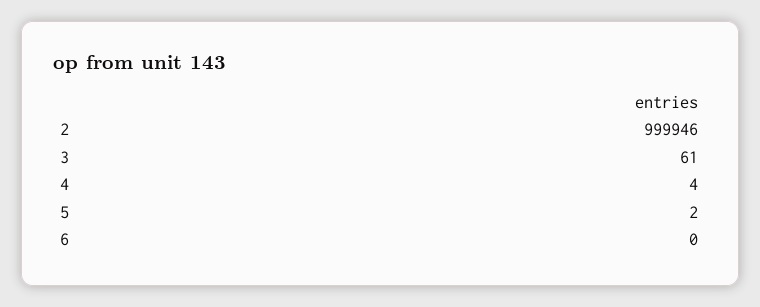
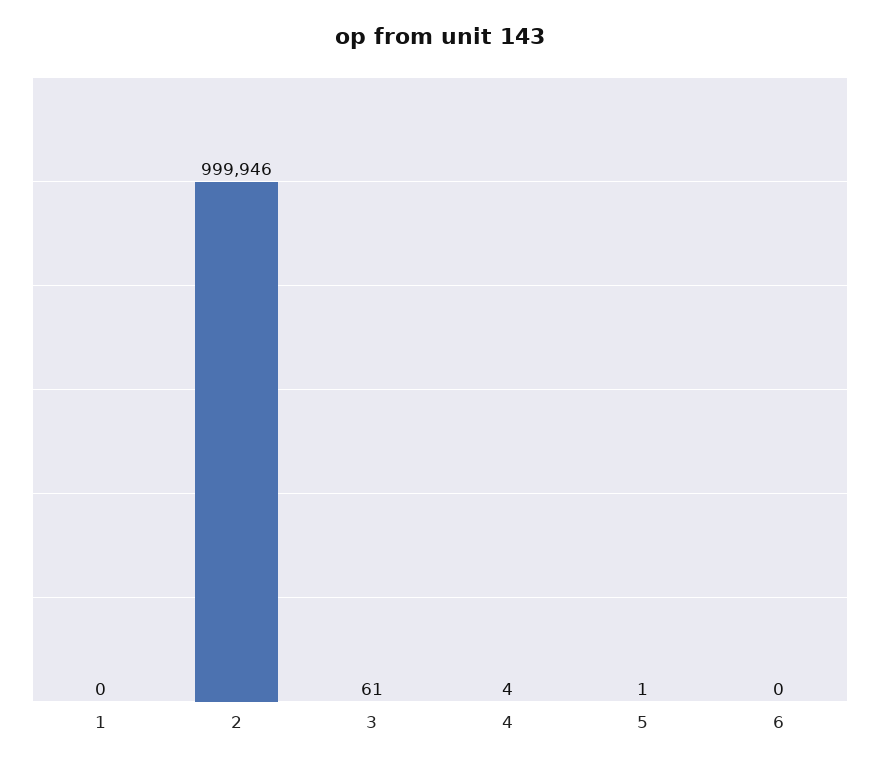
  {
    "2": 999946,
    "3": 61,
    "4": 4,
-   "5": 2,
+   "5": 1,
-   "6": 0
+   "6": 0,
+   "1": 0
  }

